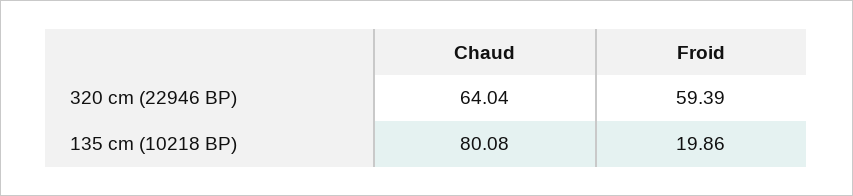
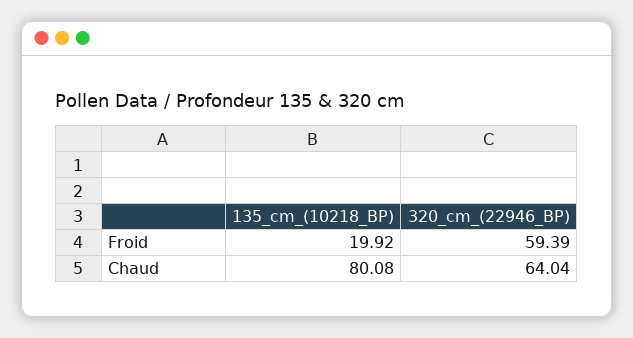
  {
    "Chaud": {
      "320 cm (22946 BP)": 64.04,
      "135 cm (10218 BP)": 80.08
    },
    "Froid": {
      "320 cm (22946 BP)": 59.39,
-     "135 cm (10218 BP)": 19.86
+     "135 cm (10218 BP)": 19.92
    }
  }

